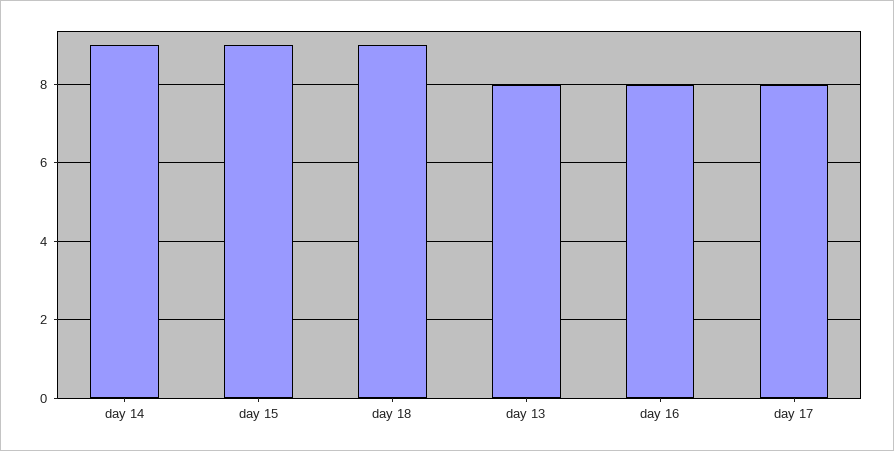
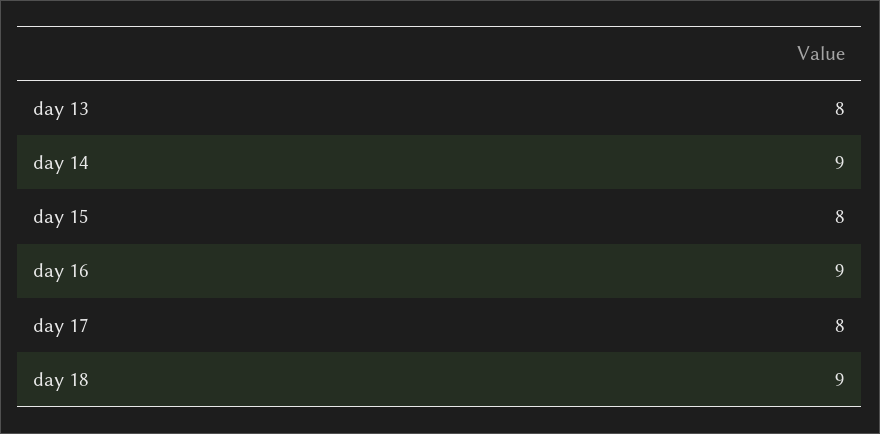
  {
    "day 14": 9,
-   "day 15": 9,
+   "day 15": 8,
    "day 18": 9,
    "day 13": 8,
-   "day 16": 8,
+   "day 16": 9,
    "day 17": 8
  }

